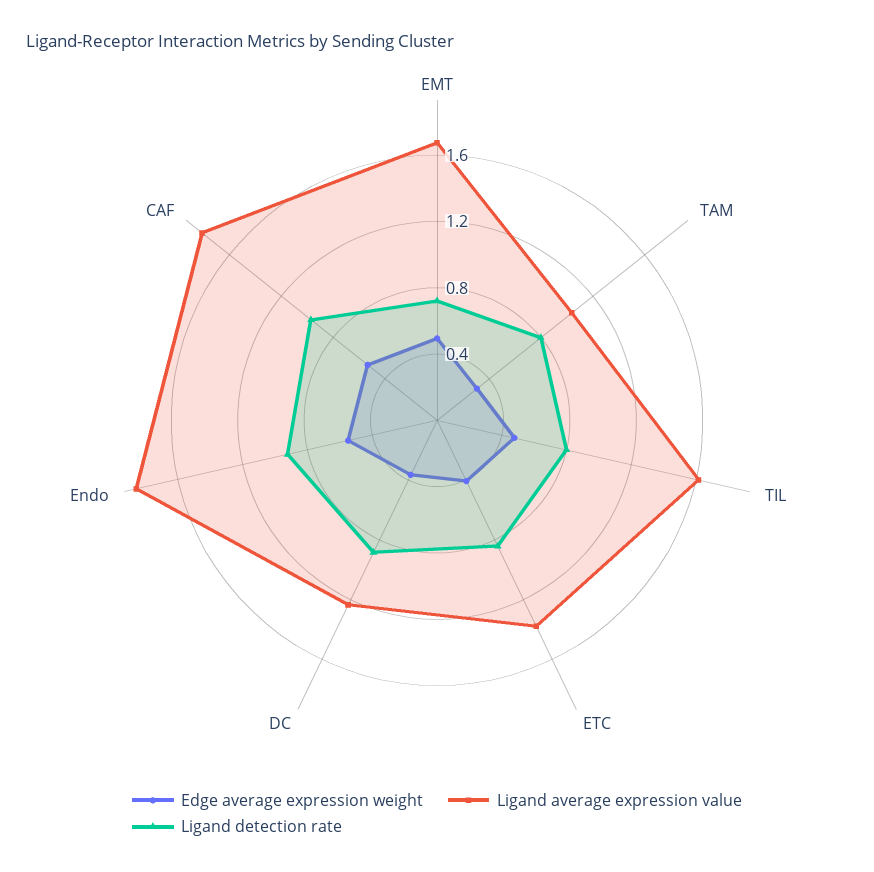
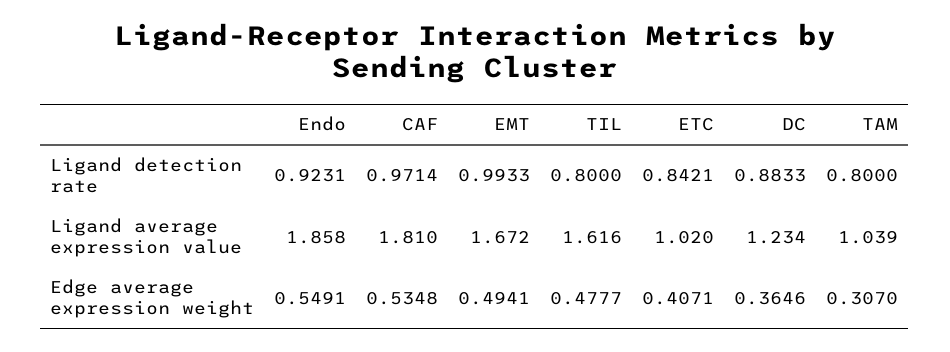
  {
    "Edge average expression weight": {
      "EMT": 0.4941,
      "TAM": 0.307,
      "TIL": 0.4777,
      "ETC": 0.4071,
      "DC": 0.3646,
      "Endo": 0.5491,
      "CAF": 0.5348
    },
    "Ligand average expression value": {
      "EMT": 1.672,
      "TAM": 1.039,
      "TIL": 1.616,
-     "ETC": 1.4,
+     "ETC": 1.02,
      "DC": 1.234,
      "Endo": 1.858,
      "CAF": 1.81
    },
    "Ligand detection rate": {
-     "EMT": 0.7,
+     "EMT": 0.9933,
      "TAM": 0.8,
      "TIL": 0.8,
      "ETC": 0.8421,
      "DC": 0.8833,
      "Endo": 0.9231,
      "CAF": 0.9714
    }
  }

